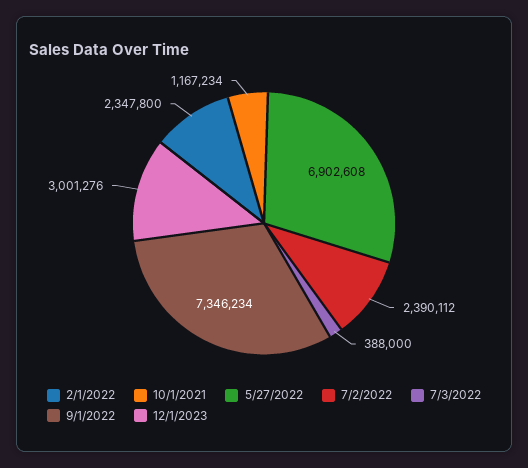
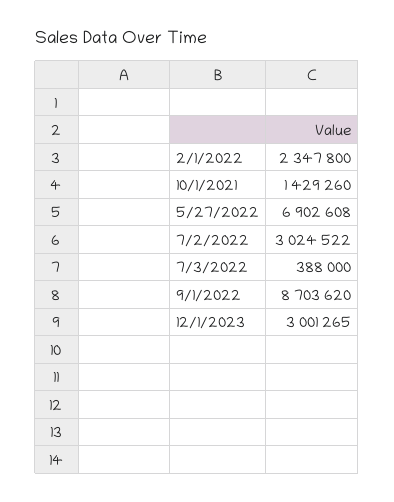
  {
    "2/1/2022": 2347800,
-   "10/1/2021": 1167234,
+   "10/1/2021": 1429260,
    "5/27/2022": 6902608,
-   "7/2/2022": 2390112,
+   "7/2/2022": 3024522,
    "7/3/2022": 388000,
-   "9/1/2022": 7346234,
+   "9/1/2022": 8703620,
-   "12/1/2023": 3001276
+   "12/1/2023": 3001265
  }

